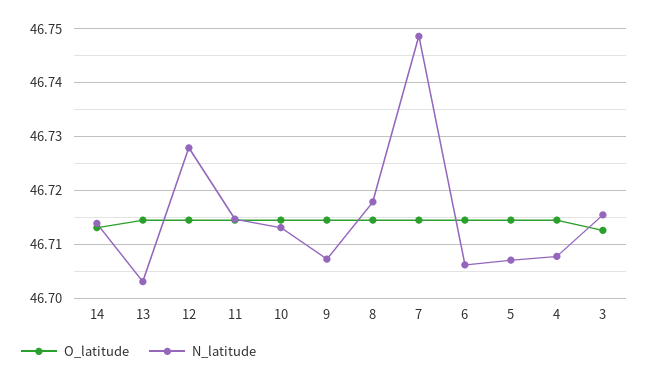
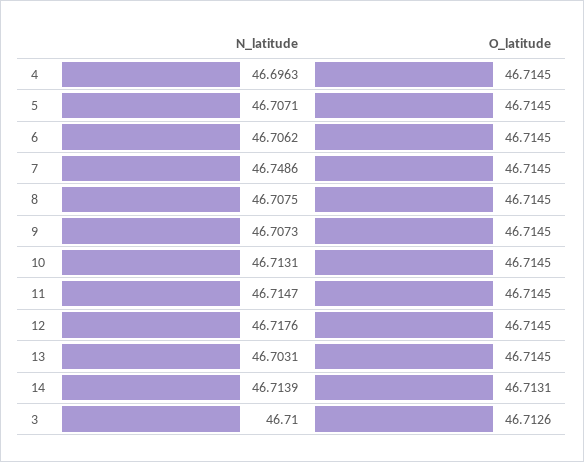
  {
    "O_latitude": {
      "14": 46.7131,
      "13": 46.7145,
      "12": 46.7145,
      "11": 46.7145,
      "10": 46.7145,
      "9": 46.7145,
      "8": 46.7145,
      "7": 46.7145,
      "6": 46.7145,
      "5": 46.7145,
      "4": 46.7145,
      "3": 46.7126
    },
    "N_latitude": {
      "14": 46.7139,
      "13": 46.7031,
-     "12": 46.728,
+     "12": 46.7176,
      "11": 46.7147,
      "10": 46.7131,
      "9": 46.7073,
-     "8": 46.718,
+     "8": 46.7075,
      "7": 46.7486,
      "6": 46.7062,
      "5": 46.7071,
-     "4": 46.708,
+     "4": 46.6963,
-     "3": 46.716
+     "3": 46.71
    }
  }

